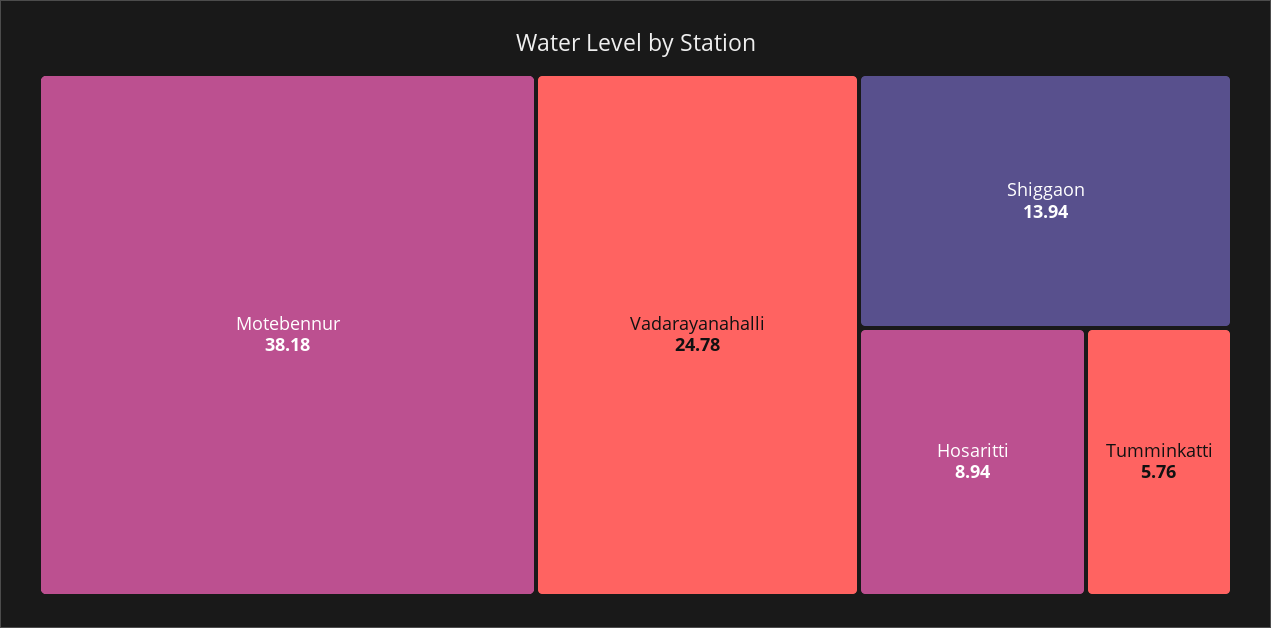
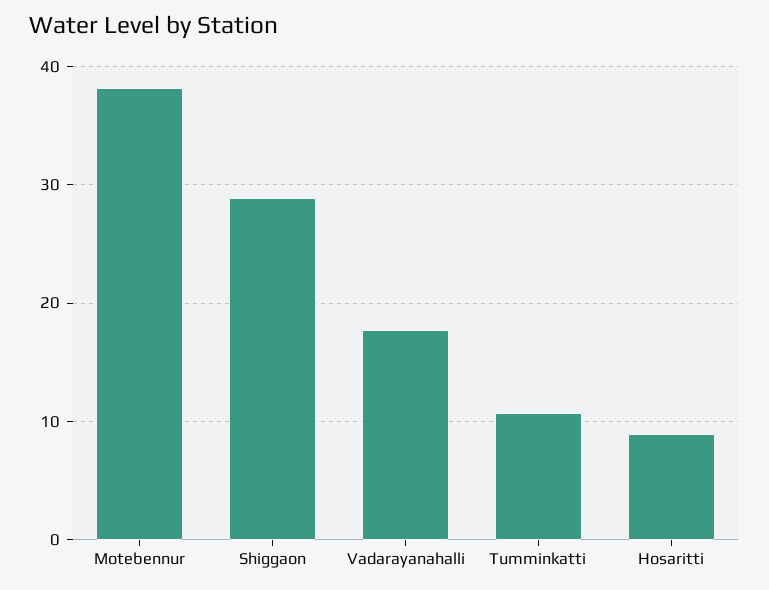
  {
    "Motebennur": 38.18,
-   "Vadarayanahalli": 24.78,
+   "Vadarayanahalli": 18,
-   "Shiggaon": 13.94,
+   "Shiggaon": 29,
    "Hosaritti": 8.94,
-   "Tumminkatti": 5.76
+   "Tumminkatti": 11
  }

